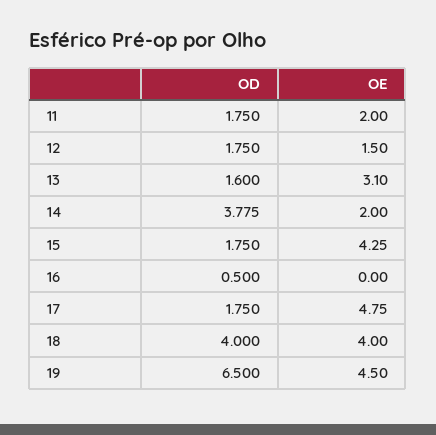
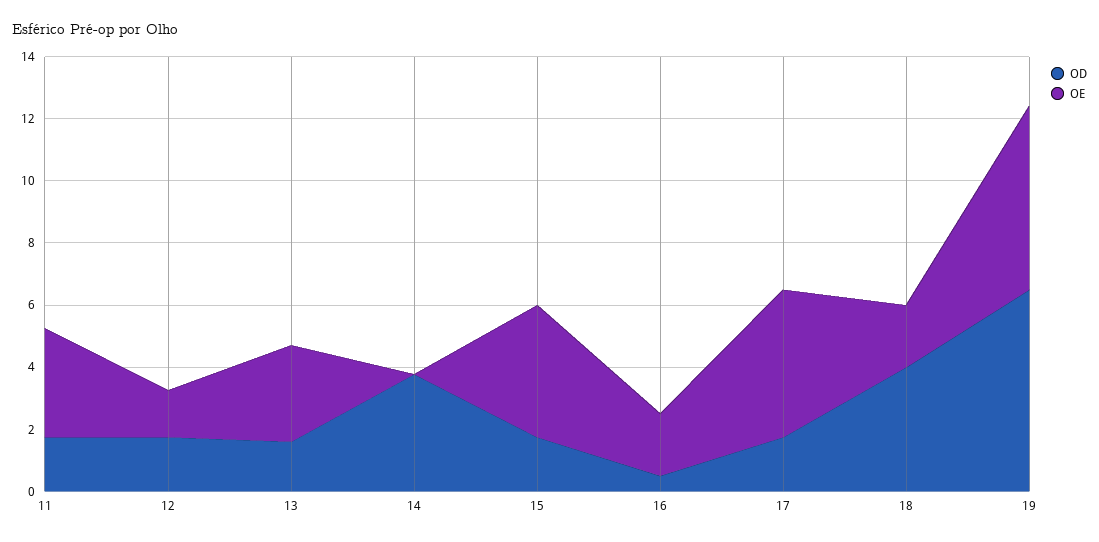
  {
    "OD": {
      "11": 1.75,
      "12": 1.75,
      "13": 1.6,
      "14": 3.775,
      "15": 1.75,
      "16": 0.5,
      "17": 1.75,
      "18": 4,
      "19": 6.5
    },
    "OE": {
-     "11": 2,
+     "11": 3.5,
      "12": 1.5,
      "13": 3.1,
-     "14": 2,
+     "14": 0,
      "15": 4.25,
-     "16": 0,
+     "16": 2,
      "17": 4.75,
-     "18": 4,
+     "18": 2,
-     "19": 4.5
+     "19": 6
    }
  }

